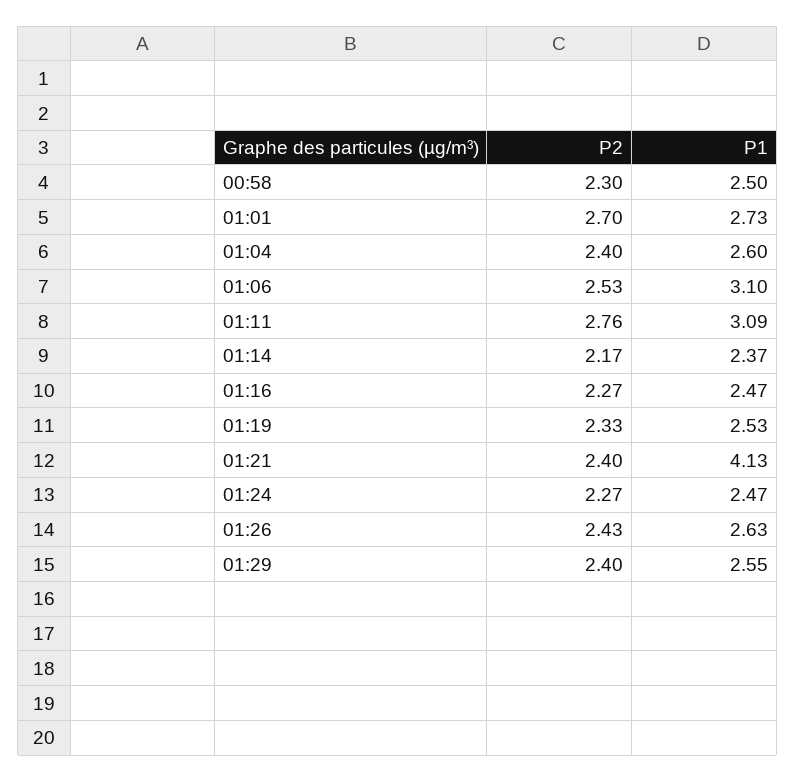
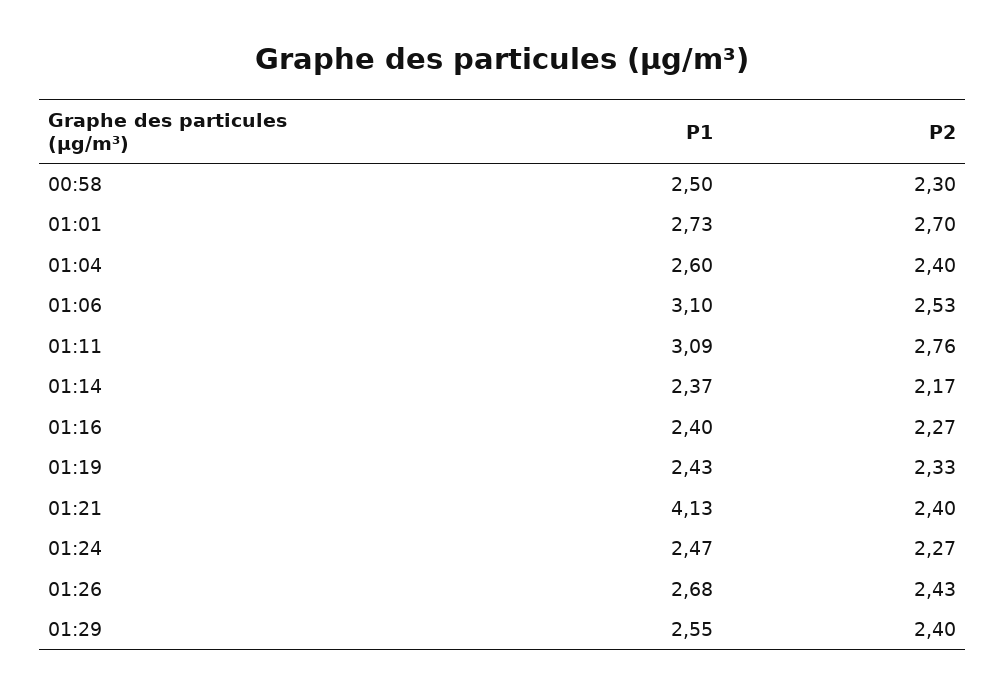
  {
    "P2": {
      "00:58": 2.3,
      "01:01": 2.7,
      "01:04": 2.4,
      "01:06": 2.53,
      "01:11": 2.76,
      "01:14": 2.17,
      "01:16": 2.27,
      "01:19": 2.33,
      "01:21": 2.4,
      "01:24": 2.27,
      "01:26": 2.43,
      "01:29": 2.4
    },
    "P1": {
      "00:58": 2.5,
      "01:01": 2.73,
      "01:04": 2.6,
      "01:06": 3.1,
      "01:11": 3.09,
      "01:14": 2.37,
-     "01:16": 2.47,
+     "01:16": 2.4,
-     "01:19": 2.53,
+     "01:19": 2.43,
      "01:21": 4.13,
      "01:24": 2.47,
-     "01:26": 2.63,
+     "01:26": 2.68,
      "01:29": 2.55
    }
  }

